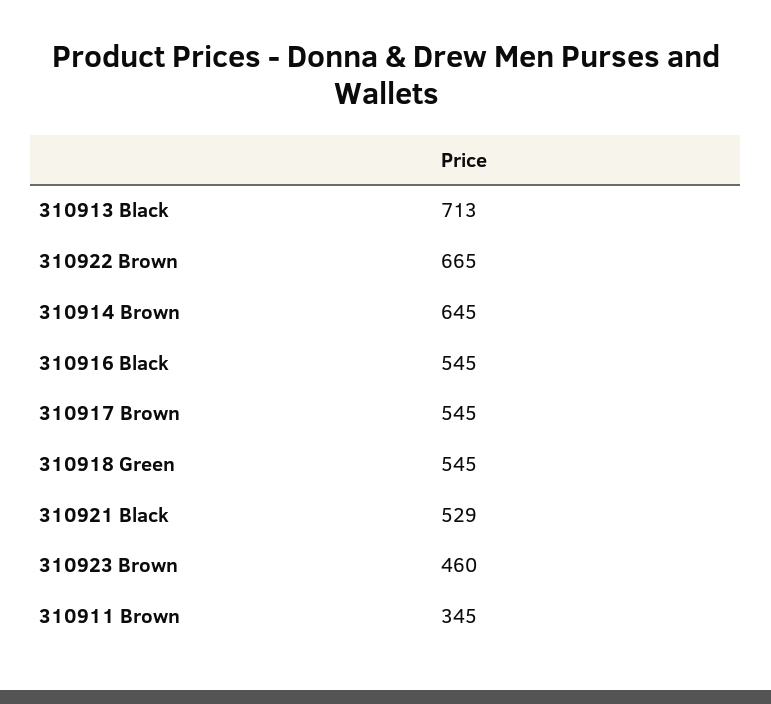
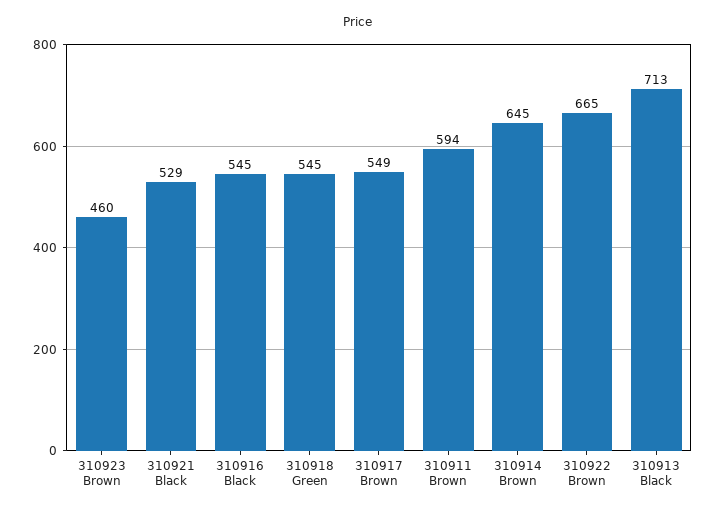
  {
    "310913 Black": 713,
    "310922 Brown": 665,
    "310914 Brown": 645,
    "310916 Black": 545,
-   "310917 Brown": 545,
+   "310917 Brown": 549,
    "310918 Green": 545,
    "310921 Black": 529,
    "310923 Brown": 460,
-   "310911 Brown": 345
+   "310911 Brown": 594
  }

